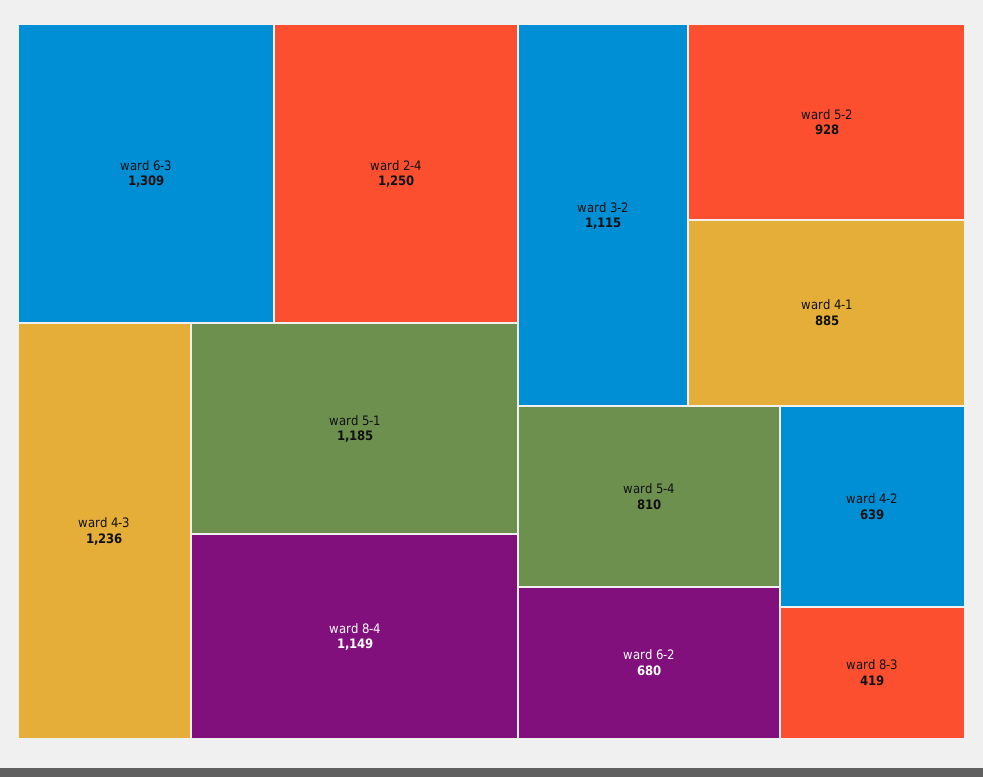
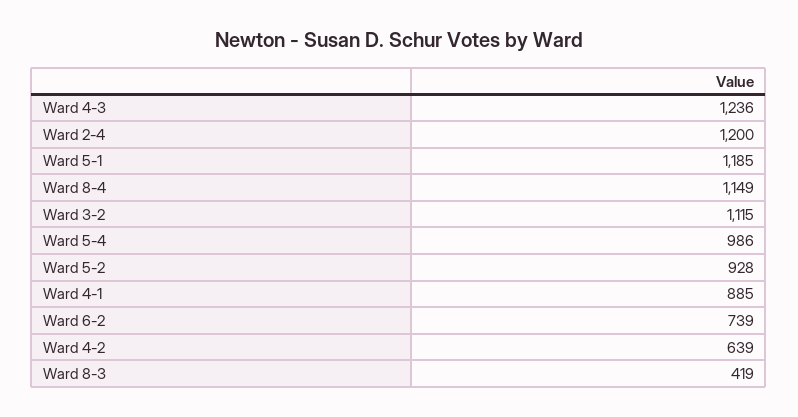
  {
-   "ward 6-3": 1309,
-   "ward 2-4": 1250,
+   "ward 2-4": 1200,
    "ward 4-3": 1236,
    "ward 5-1": 1185,
    "ward 8-4": 1149,
    "ward 3-2": 1115,
    "ward 5-2": 928,
    "ward 4-1": 885,
-   "ward 5-4": 810,
+   "ward 5-4": 986,
-   "ward 6-2": 680,
+   "ward 6-2": 739,
    "ward 4-2": 639,
    "ward 8-3": 419
  }

